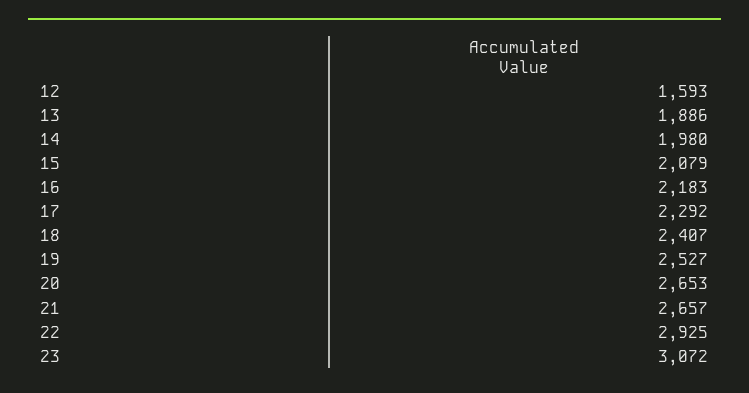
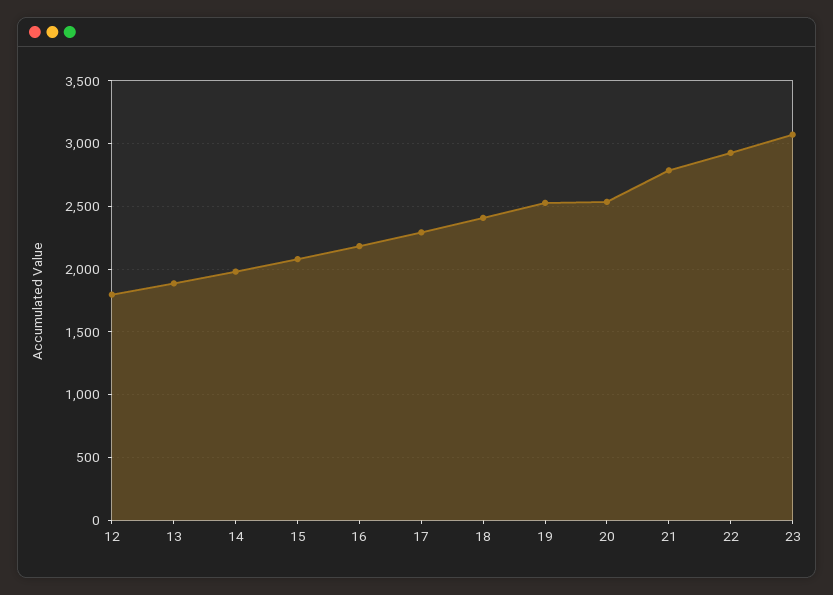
  {
-   "12": 1593,
+   "12": 1800,
    "13": 1886,
    "14": 1980,
    "15": 2079,
    "16": 2183,
    "17": 2292,
    "18": 2407,
    "19": 2527,
-   "20": 2653,
+   "20": 2550,
-   "21": 2657,
+   "21": 2800,
    "22": 2925,
    "23": 3072
  }

